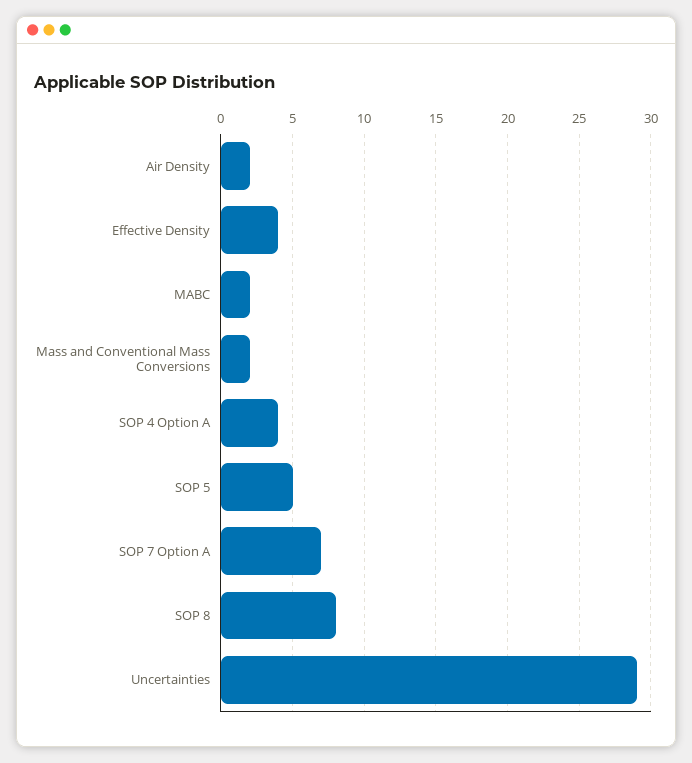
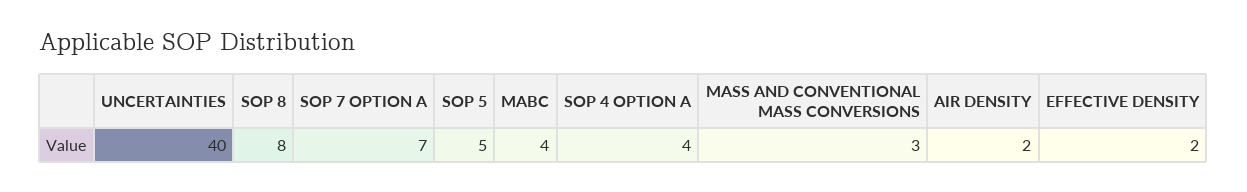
  {
    "Air Density": 2,
-   "Effective Density": 4,
+   "Effective Density": 2,
-   "MABC": 2,
+   "MABC": 4,
-   "Mass and Conventional Mass Conversions": 2,
+   "Mass and Conventional Mass Conversions": 3,
    "SOP 4 Option A": 4,
    "SOP 5": 5,
    "SOP 7 Option A": 7,
    "SOP 8": 8,
-   "Uncertainties": 29
+   "Uncertainties": 40
  }

